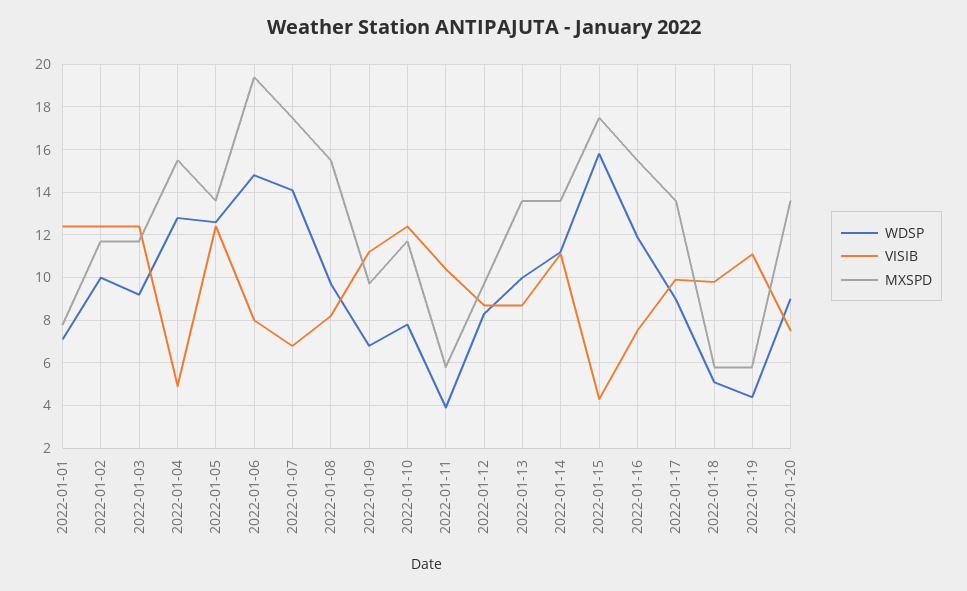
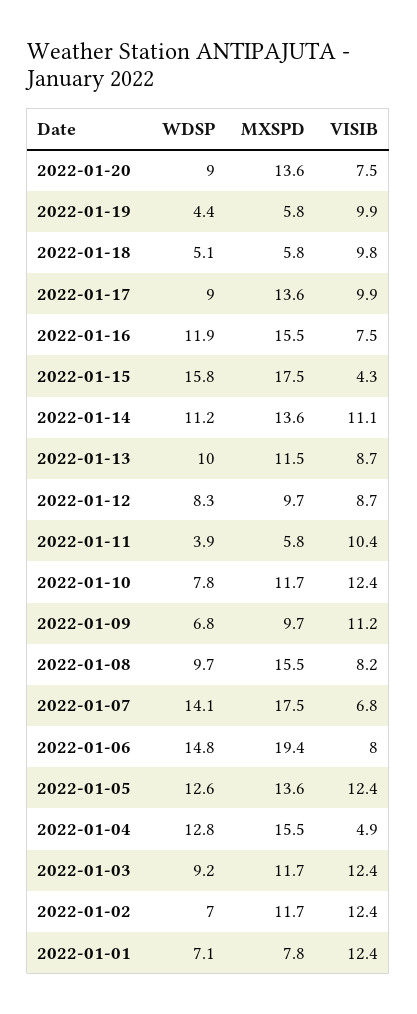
  {
    "WDSP": {
      "2022-01-01": 7.1,
-     "2022-01-02": 10,
+     "2022-01-02": 7,
      "2022-01-03": 9.2,
      "2022-01-04": 12.8,
      "2022-01-05": 12.6,
      "2022-01-06": 14.8,
      "2022-01-07": 14.1,
      "2022-01-08": 9.7,
      "2022-01-09": 6.8,
      "2022-01-10": 7.8,
      "2022-01-11": 3.9,
      "2022-01-12": 8.3,
      "2022-01-13": 10,
      "2022-01-14": 11.2,
      "2022-01-15": 15.8,
      "2022-01-16": 11.9,
      "2022-01-17": 9,
      "2022-01-18": 5.1,
      "2022-01-19": 4.4,
      "2022-01-20": 9
    },
    "VISIB": {
      "2022-01-01": 12.4,
      "2022-01-02": 12.4,
      "2022-01-03": 12.4,
      "2022-01-04": 4.9,
      "2022-01-05": 12.4,
      "2022-01-06": 8,
      "2022-01-07": 6.8,
      "2022-01-08": 8.2,
      "2022-01-09": 11.2,
      "2022-01-10": 12.4,
      "2022-01-11": 10.4,
      "2022-01-12": 8.7,
      "2022-01-13": 8.7,
      "2022-01-14": 11.1,
      "2022-01-15": 4.3,
      "2022-01-16": 7.5,
      "2022-01-17": 9.9,
      "2022-01-18": 9.8,
-     "2022-01-19": 11,
+     "2022-01-19": 9.9,
      "2022-01-20": 7.5
    },
    "MXSPD": {
      "2022-01-01": 7.8,
      "2022-01-02": 11.7,
      "2022-01-03": 11.7,
      "2022-01-04": 15.5,
      "2022-01-05": 13.6,
      "2022-01-06": 19.4,
      "2022-01-07": 17.5,
      "2022-01-08": 15.5,
      "2022-01-09": 9.7,
      "2022-01-10": 11.7,
      "2022-01-11": 5.8,
      "2022-01-12": 9.7,
-     "2022-01-13": 13.5,
+     "2022-01-13": 11.5,
      "2022-01-14": 13.6,
      "2022-01-15": 17.5,
      "2022-01-16": 15.5,
      "2022-01-17": 13.6,
      "2022-01-18": 5.8,
      "2022-01-19": 5.8,
      "2022-01-20": 13.6
    }
  }

